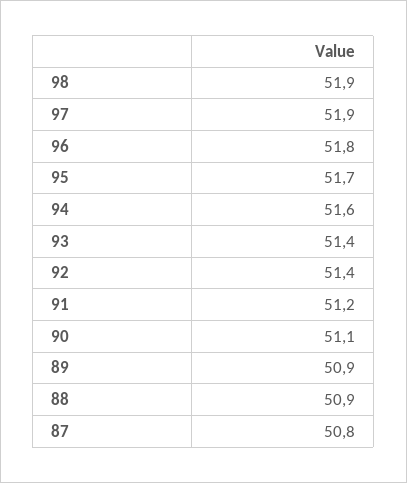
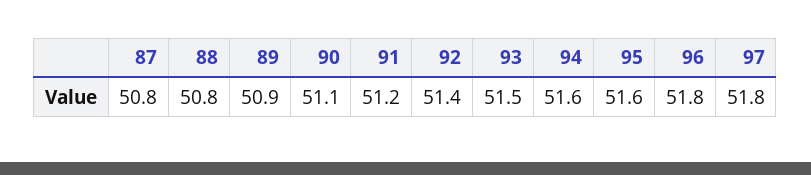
  {
-   "98": 51.9,
-   "97": 51.9,
+   "97": 51.8,
    "96": 51.8,
-   "95": 51.7,
+   "95": 51.6,
    "94": 51.6,
-   "93": 51.4,
+   "93": 51.5,
    "92": 51.4,
    "91": 51.2,
    "90": 51.1,
    "89": 50.9,
-   "88": 50.9,
+   "88": 50.8,
    "87": 50.8
  }

